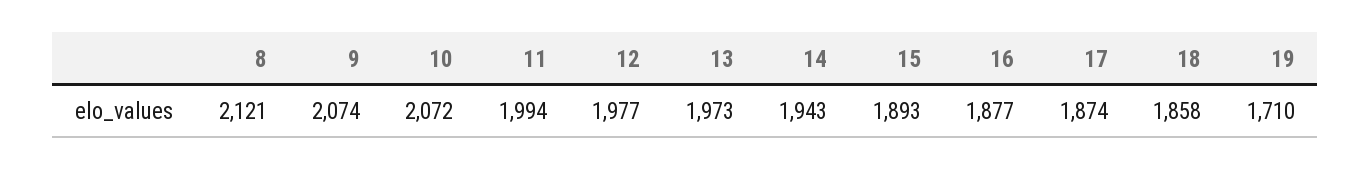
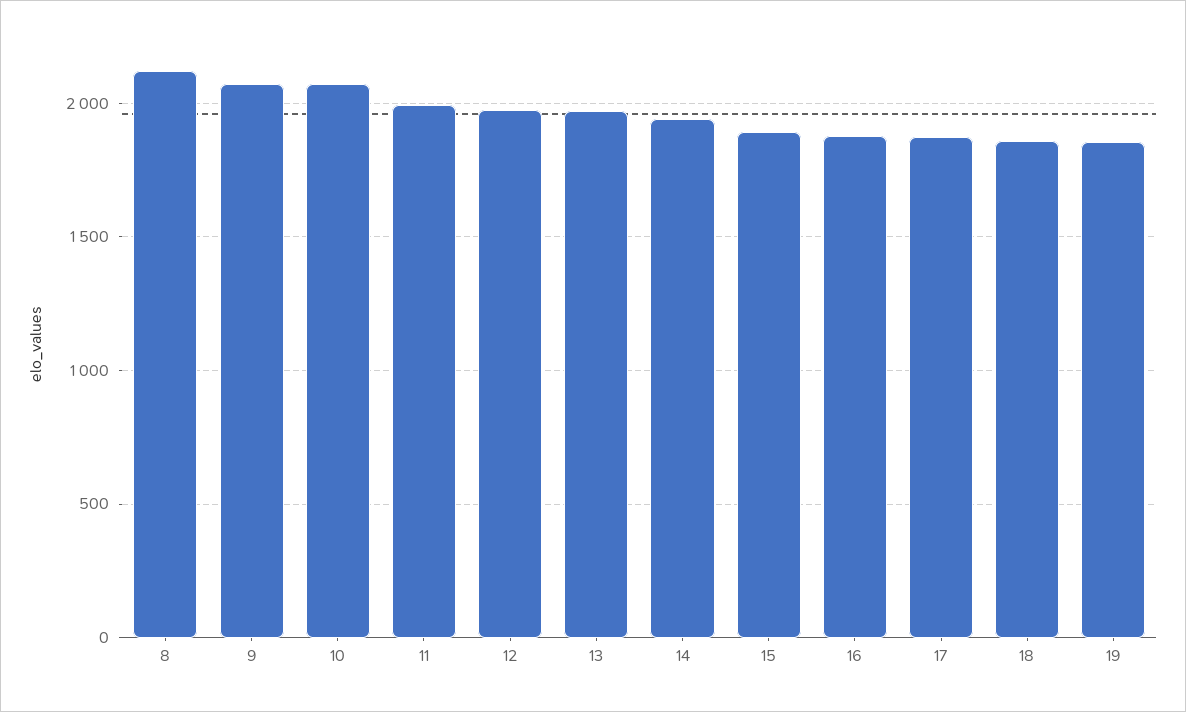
  {
    "8": 2121,
    "9": 2074,
    "10": 2072,
    "11": 1994,
    "12": 1977,
    "13": 1973,
    "14": 1943,
    "15": 1893,
    "16": 1877,
    "17": 1874,
    "18": 1858,
-   "19": 1710
+   "19": 1850
  }

